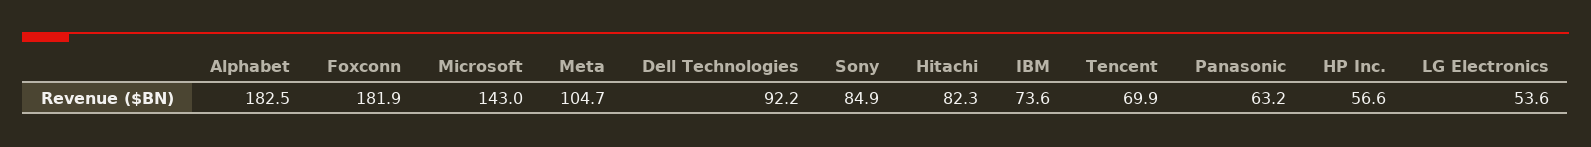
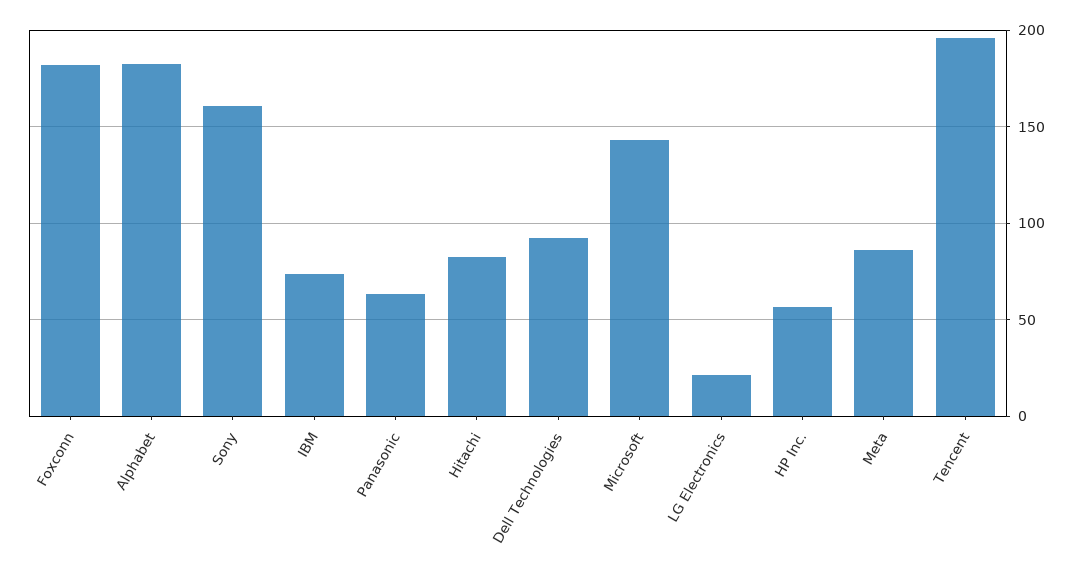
  {
    "Alphabet": 182.5,
    "Foxconn": 181.9,
    "Microsoft": 143,
-   "Meta": 104.7,
+   "Meta": 85,
    "Dell Technologies": 92.2,
-   "Sony": 84.9,
+   "Sony": 160,
    "Hitachi": 82.3,
    "IBM": 73.6,
-   "Tencent": 69.9,
+   "Tencent": 195,
    "Panasonic": 63.2,
    "HP Inc.": 56.6,
-   "LG Electronics": 53.6
+   "LG Electronics": 20
  }

